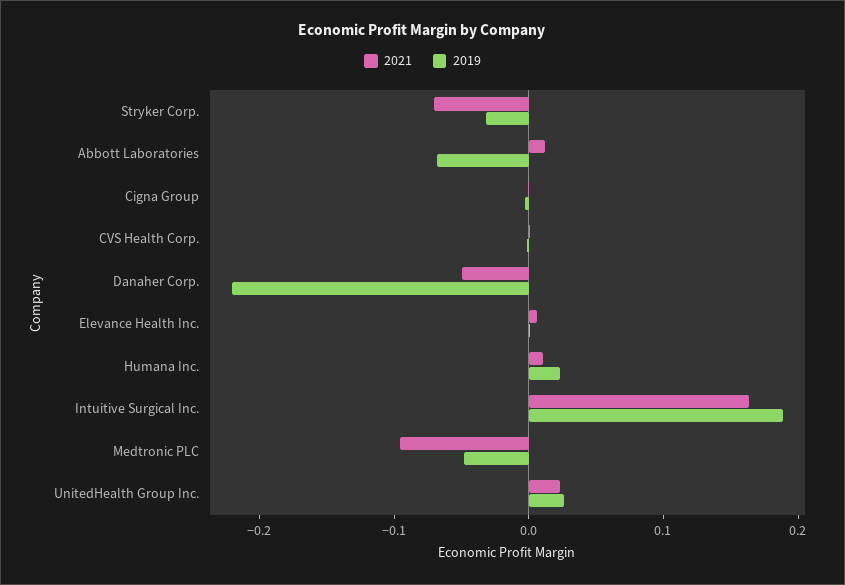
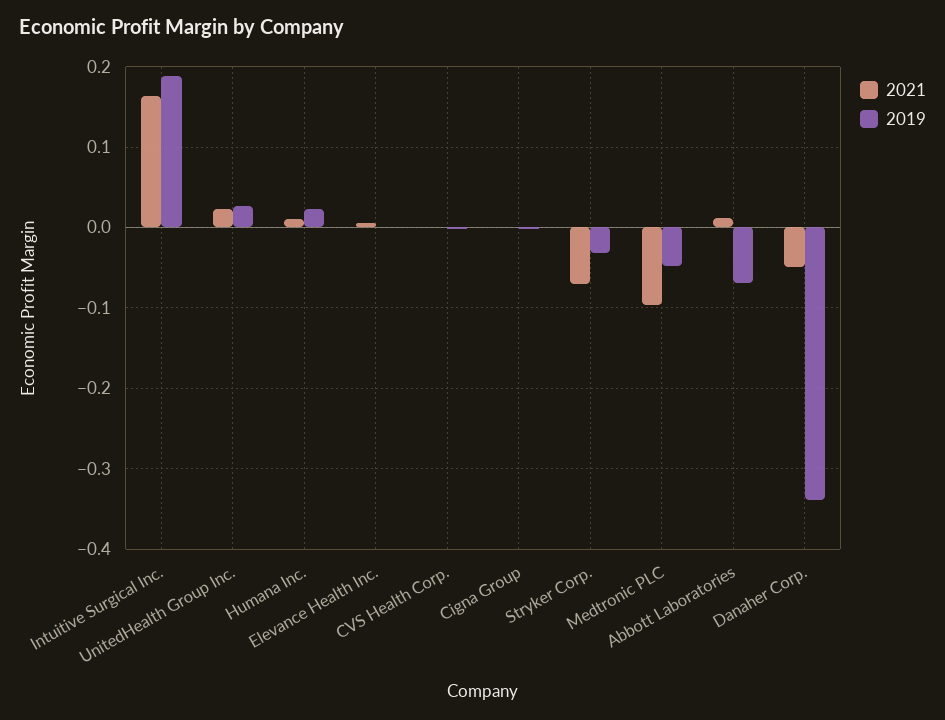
  {
    "2021": {
      "Stryker Corp.": -0.07,
      "Abbott Laboratories": 0.01,
      "Cigna Group": 0,
      "CVS Health Corp.": 0,
      "Danaher Corp.": -0.05,
      "Elevance Health Inc.": 0.01,
      "Humana Inc.": 0.01,
      "Intuitive Surgical Inc.": 0.16,
      "Medtronic PLC": -0.1,
      "UnitedHealth Group Inc.": 0.02
    },
    "2019": {
      "Stryker Corp.": -0.03,
      "Abbott Laboratories": -0.07,
      "Cigna Group": 0,
      "CVS Health Corp.": 0,
-     "Danaher Corp.": -0.22,
+     "Danaher Corp.": -0.34,
      "Elevance Health Inc.": 0,
      "Humana Inc.": 0.02,
      "Intuitive Surgical Inc.": 0.19,
      "Medtronic PLC": -0.05,
      "UnitedHealth Group Inc.": 0.03
    }
  }

